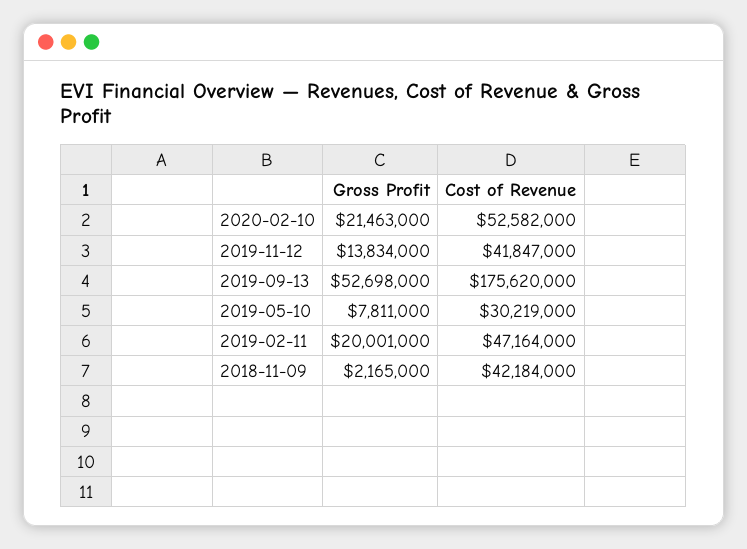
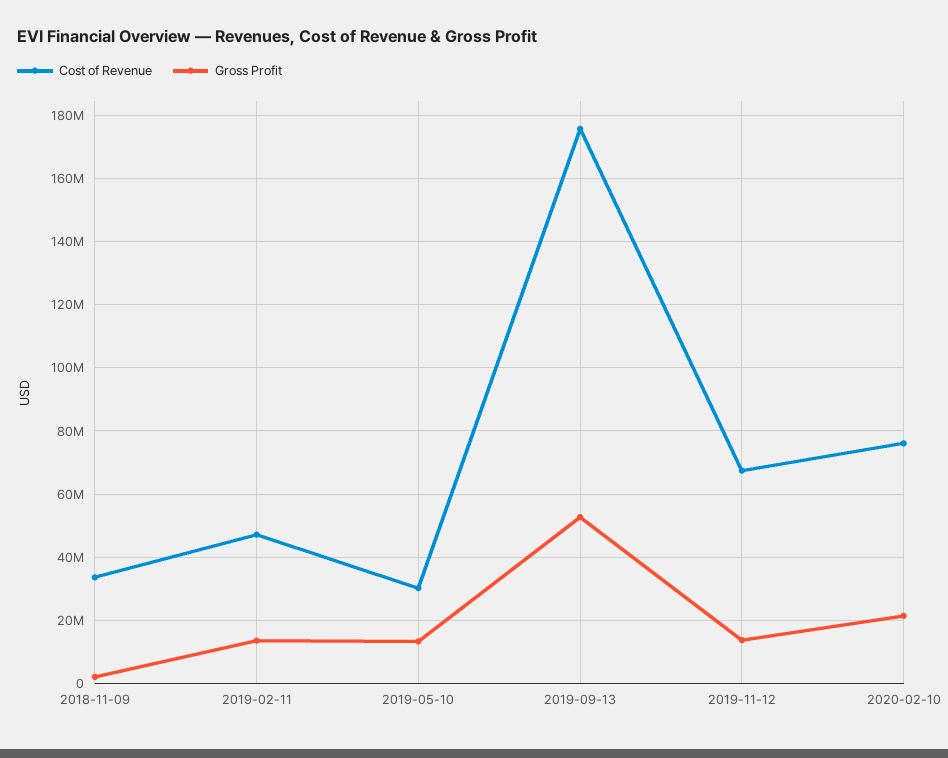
  {
    "Gross Profit": {
      "2020-02-10": 21463000,
      "2019-11-12": 13834000,
      "2019-09-13": 52698000,
-     "2019-05-10": 7811000,
+     "2019-05-10": 14000000,
-     "2019-02-11": 20001000,
+     "2019-02-11": 14000000,
      "2018-11-09": 2165000
    },
    "Cost of Revenue": {
-     "2020-02-10": 52582000,
+     "2020-02-10": 76000000,
-     "2019-11-12": 41847000,
+     "2019-11-12": 68000000,
      "2019-09-13": 175620000,
      "2019-05-10": 30219000,
      "2019-02-11": 47164000,
-     "2018-11-09": 42184000
+     "2018-11-09": 34000000
    }
  }

